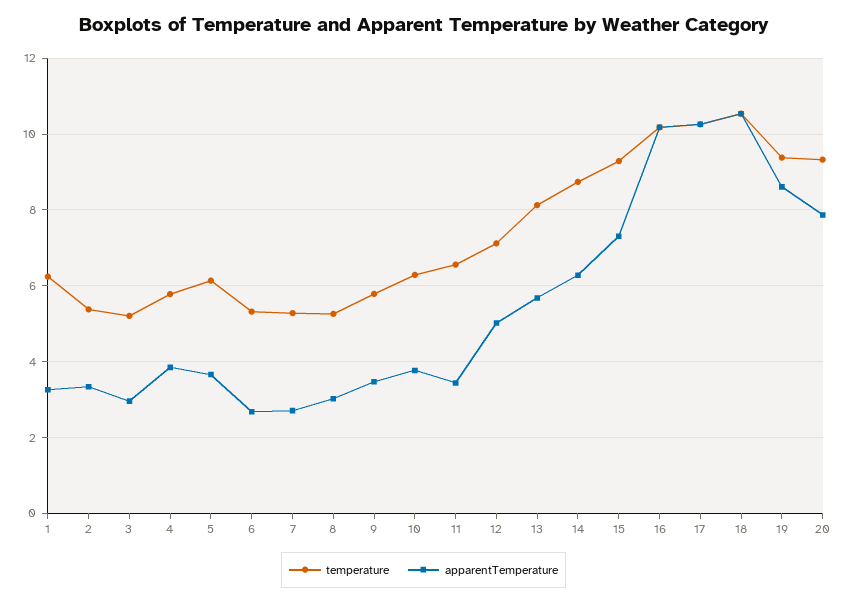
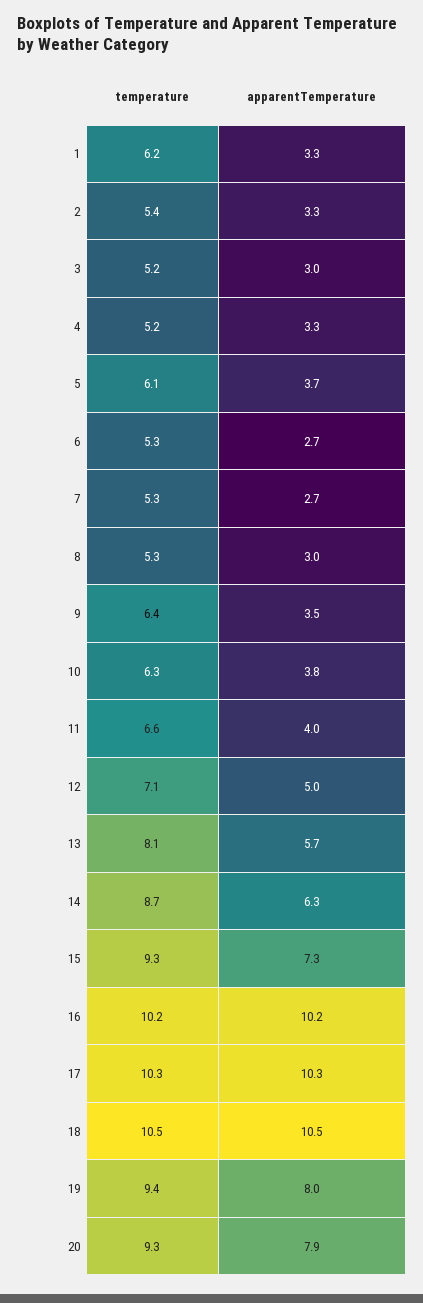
  {
    "temperature": {
      "1": 6.2,
      "2": 5.4,
      "3": 5.2,
-     "4": 5.8,
+     "4": 5.2,
      "5": 6.1,
      "6": 5.3,
      "7": 5.3,
      "8": 5.3,
-     "9": 5.8,
+     "9": 6.4,
      "10": 6.3,
      "11": 6.6,
      "12": 7.1,
      "13": 8.1,
      "14": 8.7,
      "15": 9.3,
      "16": 10.2,
      "17": 10.3,
      "18": 10.5,
      "19": 9.4,
      "20": 9.3
    },
    "apparentTemperature": {
      "1": 3.3,
      "2": 3.3,
      "3": 3,
-     "4": 3.8,
+     "4": 3.3,
      "5": 3.7,
      "6": 2.7,
      "7": 2.7,
      "8": 3,
      "9": 3.5,
      "10": 3.8,
-     "11": 3.4,
+     "11": 4,
      "12": 5,
      "13": 5.7,
      "14": 6.3,
      "15": 7.3,
      "16": 10.2,
      "17": 10.3,
      "18": 10.5,
-     "19": 8.6,
+     "19": 8,
      "20": 7.9
    }
  }

